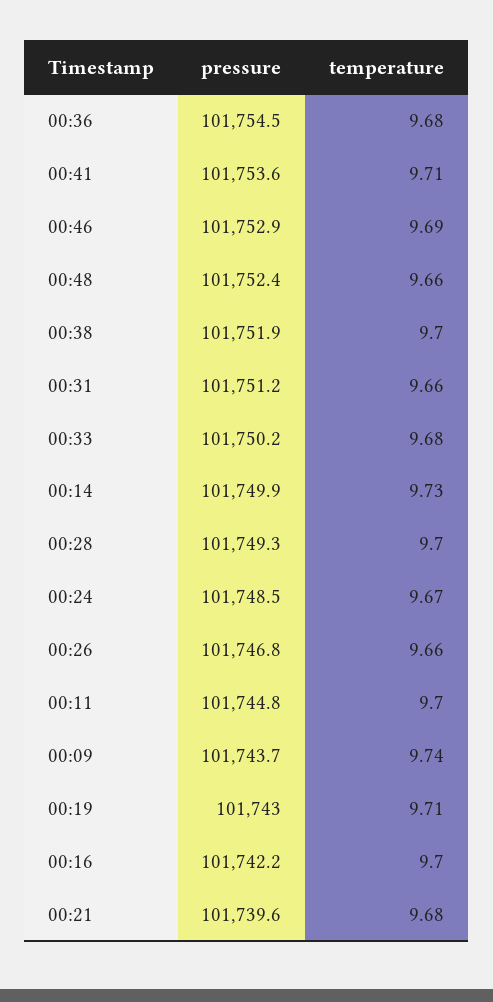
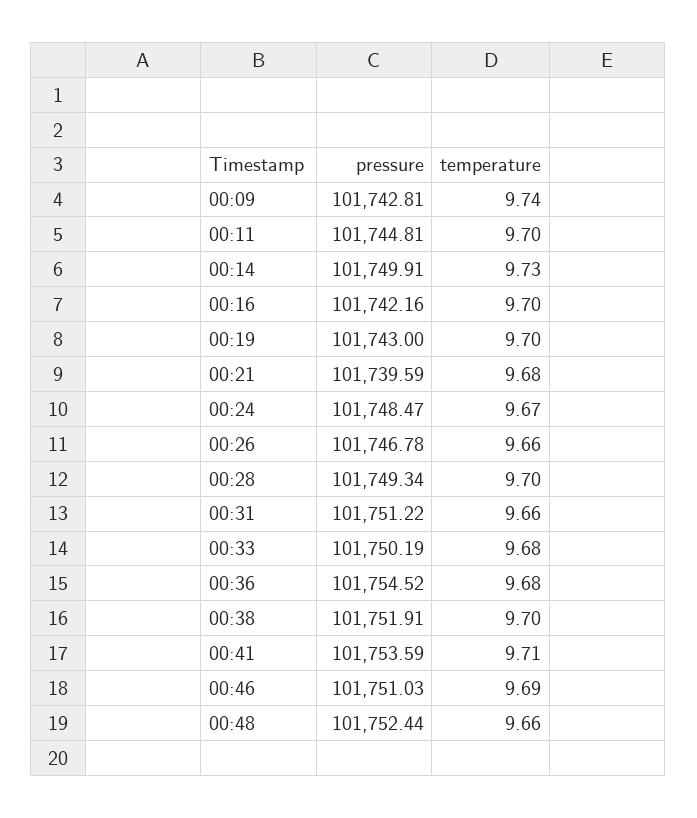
  {
    "pressure": {
      "00:36": 101754.52,
      "00:41": 101753.59,
-     "00:46": 101752.9,
+     "00:46": 101751.03,
      "00:48": 101752.44,
      "00:38": 101751.91,
      "00:31": 101751.22,
      "00:33": 101750.19,
      "00:14": 101749.91,
      "00:28": 101749.34,
      "00:24": 101748.47,
      "00:26": 101746.78,
      "00:11": 101744.81,
-     "00:09": 101743.7,
+     "00:09": 101742.81,
      "00:19": 101743,
      "00:16": 101742.16,
      "00:21": 101739.59
    },
    "temperature": {
      "00:36": 9.68,
      "00:41": 9.71,
      "00:46": 9.69,
      "00:48": 9.66,
      "00:38": 9.7,
      "00:31": 9.66,
      "00:33": 9.68,
      "00:14": 9.73,
      "00:28": 9.7,
      "00:24": 9.67,
      "00:26": 9.66,
      "00:11": 9.7,
      "00:09": 9.74,
-     "00:19": 9.71,
+     "00:19": 9.7,
      "00:16": 9.7,
      "00:21": 9.68
    }
  }

